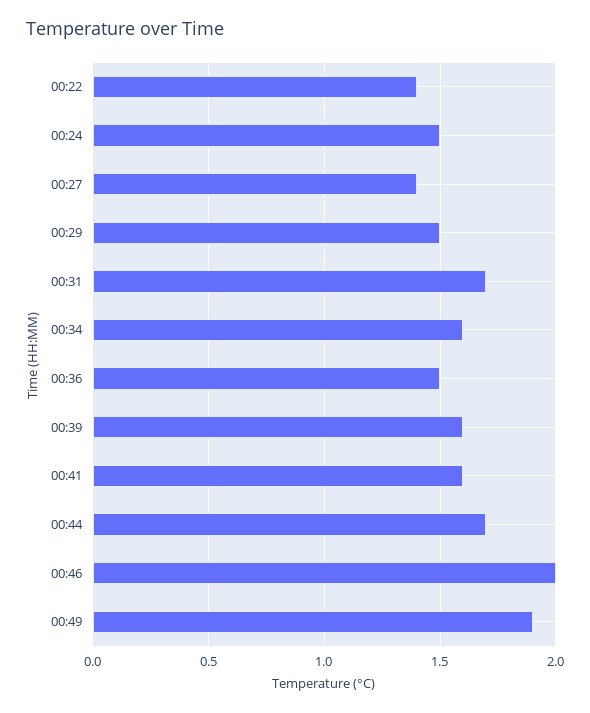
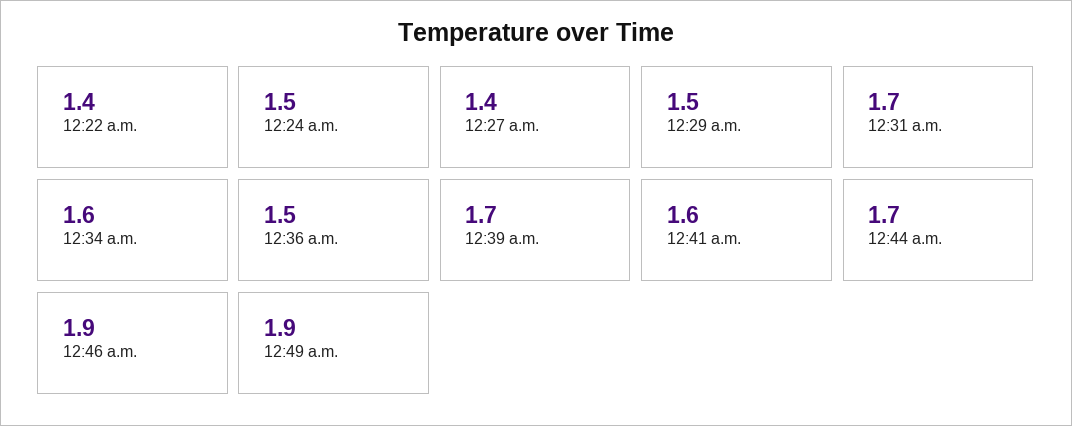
  {
    "00:22": 1.4,
    "00:24": 1.5,
    "00:27": 1.4,
    "00:29": 1.5,
    "00:31": 1.7,
    "00:34": 1.6,
    "00:36": 1.5,
-   "00:39": 1.6,
+   "00:39": 1.7,
    "00:41": 1.6,
    "00:44": 1.7,
-   "00:46": 2,
+   "00:46": 1.9,
    "00:49": 1.9
  }

